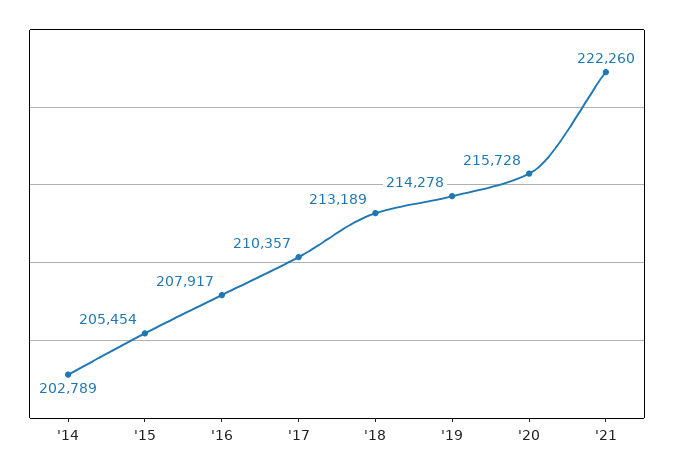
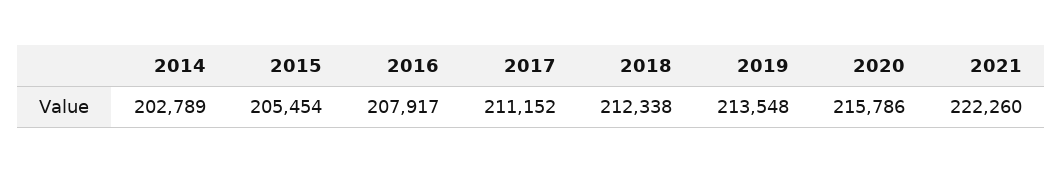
  {
    "'14": 202789,
    "'15": 205454,
    "'16": 207917,
-   "'17": 210357,
+   "'17": 211152,
-   "'18": 213189,
+   "'18": 212338,
-   "'19": 214278,
+   "'19": 213548,
-   "'20": 215728,
+   "'20": 215786,
    "'21": 222260
  }

